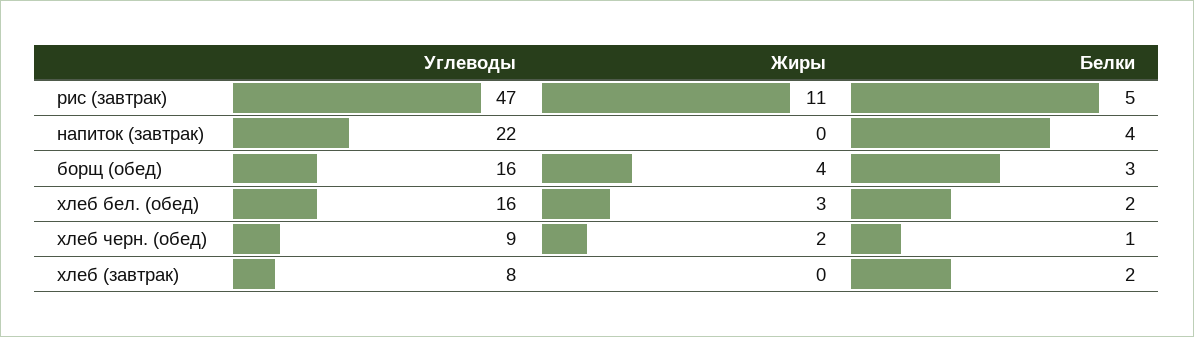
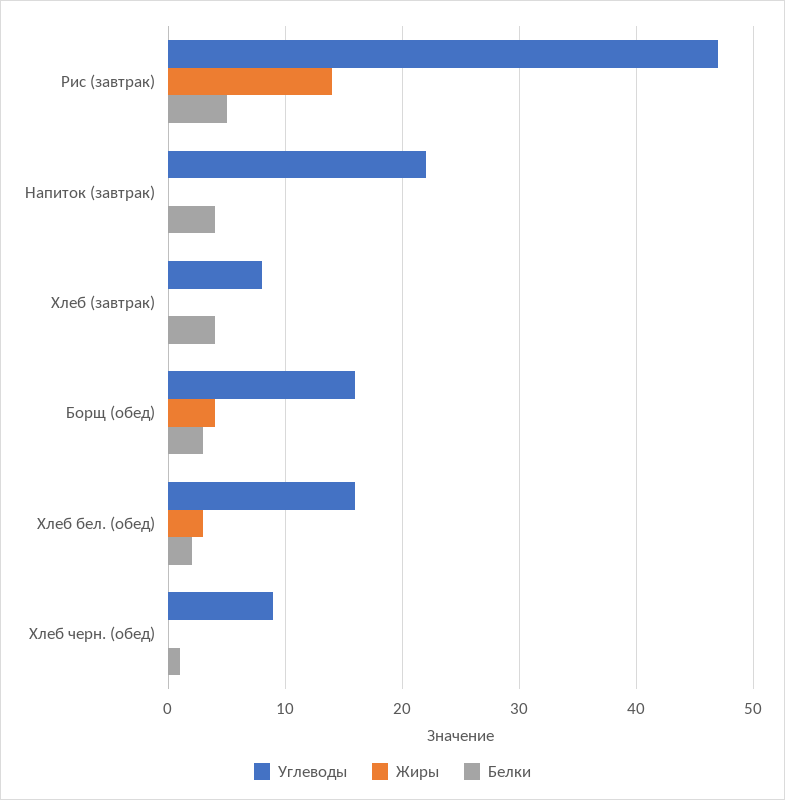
  {
    "Углеводы": {
      "рис (завтрак)": 47,
      "напиток (завтрак)": 22,
      "борщ (обед)": 16,
      "хлеб бел. (обед)": 16,
      "хлеб черн. (обед)": 9,
      "хлеб (завтрак)": 8
    },
    "Жиры": {
-     "рис (завтрак)": 11,
+     "рис (завтрак)": 14,
      "напиток (завтрак)": 0,
      "борщ (обед)": 4,
      "хлеб бел. (обед)": 3,
-     "хлеб черн. (обед)": 2,
+     "хлеб черн. (обед)": 0,
      "хлеб (завтрак)": 0
    },
    "Белки": {
      "рис (завтрак)": 5,
      "напиток (завтрак)": 4,
      "борщ (обед)": 3,
      "хлеб бел. (обед)": 2,
      "хлеб черн. (обед)": 1,
-     "хлеб (завтрак)": 2
+     "хлеб (завтрак)": 4
    }
  }

